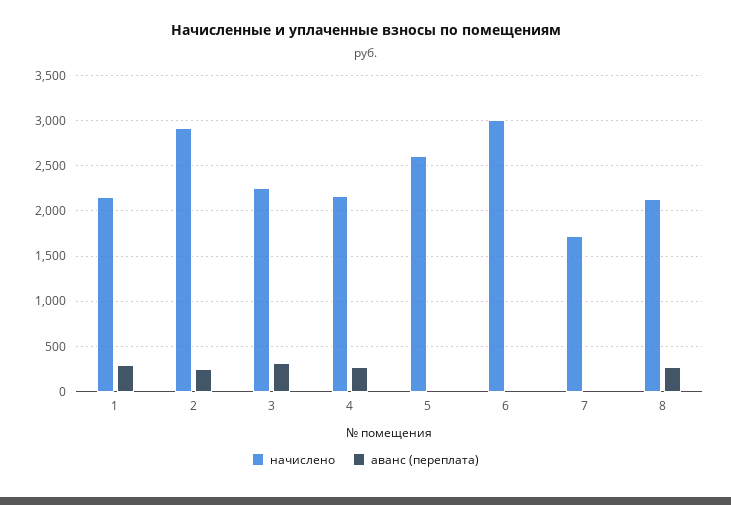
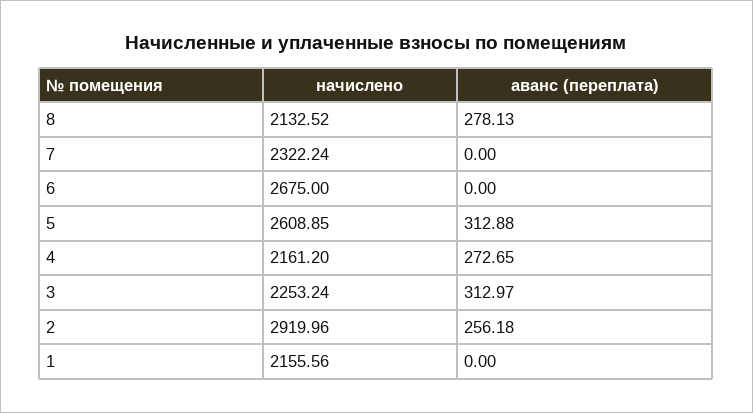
  {
    "начислено": {
      "1": 2155.56,
      "2": 2919.96,
      "3": 2253.24,
      "4": 2161.2,
      "5": 2608.85,
-     "6": 3000,
+     "6": 2675,
-     "7": 1700,
+     "7": 2322.24,
      "8": 2132.52
    },
    "аванс (переплата)": {
-     "1": 300,
+     "1": 0,
      "2": 256.18,
      "3": 312.97,
      "4": 272.65,
-     "5": 0,
+     "5": 312.88,
      "6": 0,
      "7": 0,
      "8": 278.13
    }
  }

